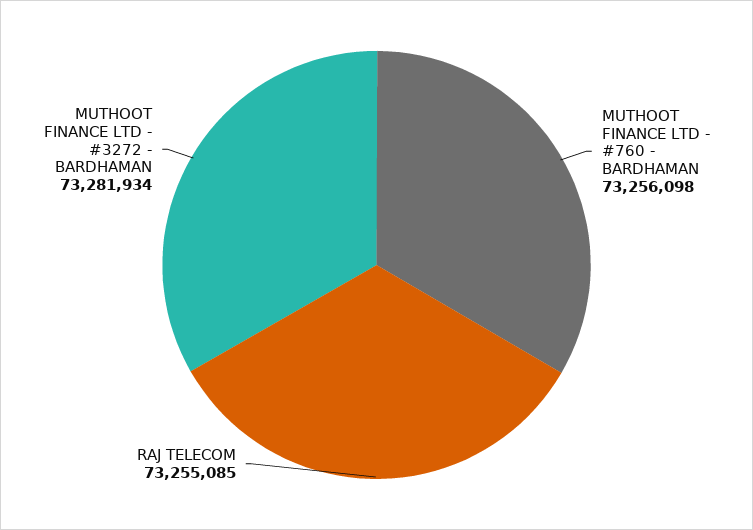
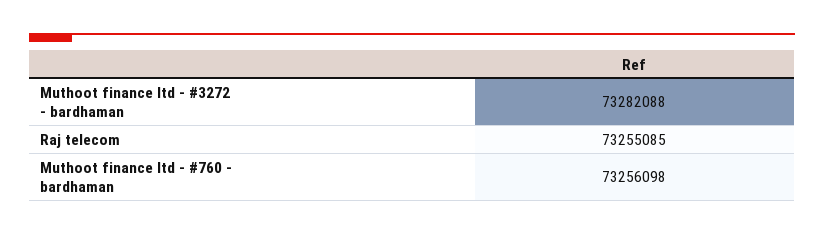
  {
    "MUTHOOT FINANCE LTD - #760 - BARDHAMAN": 73256098,
    "RAJ TELECOM": 73255085,
-   "MUTHOOT FINANCE LTD - #3272 - BARDHAMAN": 73281934
+   "MUTHOOT FINANCE LTD - #3272 - BARDHAMAN": 73282088
  }

